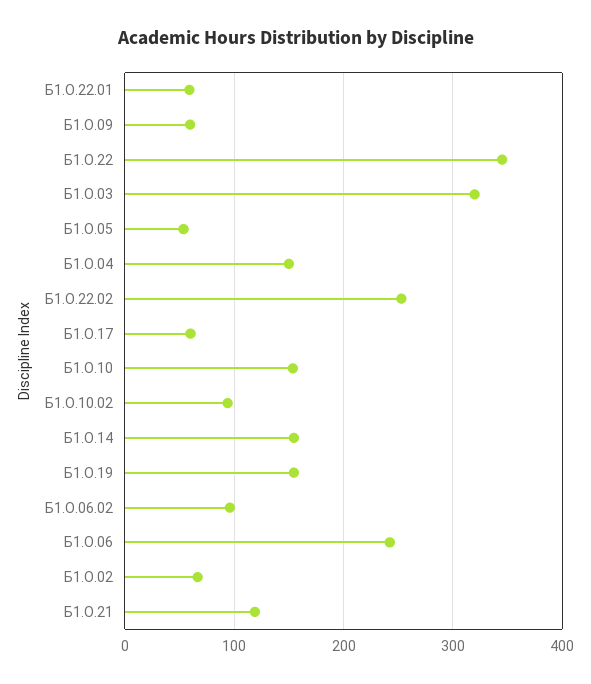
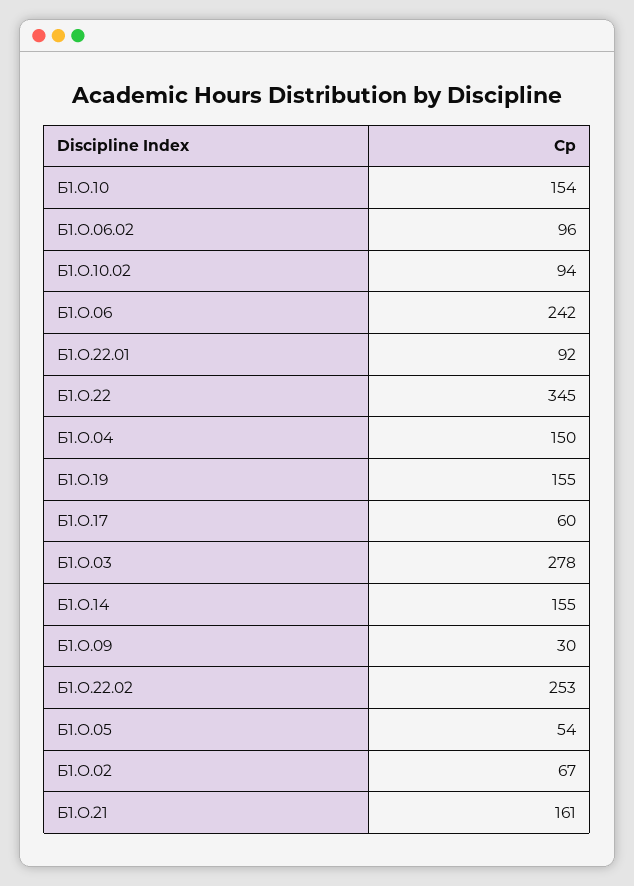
  {
-   "Б1.О.22.01": 60,
+   "Б1.О.22.01": 92,
-   "Б1.О.09": 60,
+   "Б1.О.09": 30,
    "Б1.О.22": 345,
-   "Б1.О.03": 320,
+   "Б1.О.03": 278,
    "Б1.О.05": 54,
    "Б1.О.04": 150,
    "Б1.О.22.02": 253,
    "Б1.О.17": 60,
    "Б1.О.10": 154,
    "Б1.О.10.02": 94,
    "Б1.О.14": 155,
    "Б1.О.19": 155,
    "Б1.О.06.02": 96,
    "Б1.О.06": 242,
    "Б1.О.02": 67,
-   "Б1.О.21": 120
+   "Б1.О.21": 161
  }

